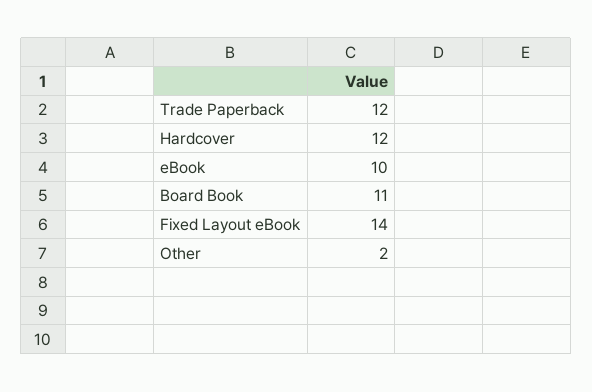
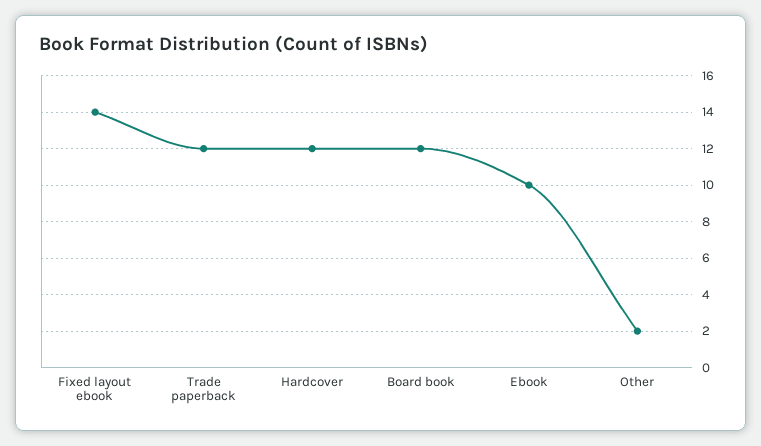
  {
    "Trade Paperback": 12,
    "Hardcover": 12,
    "eBook": 10,
-   "Board Book": 11,
+   "Board Book": 12,
    "Fixed Layout eBook": 14,
    "Other": 2
  }

